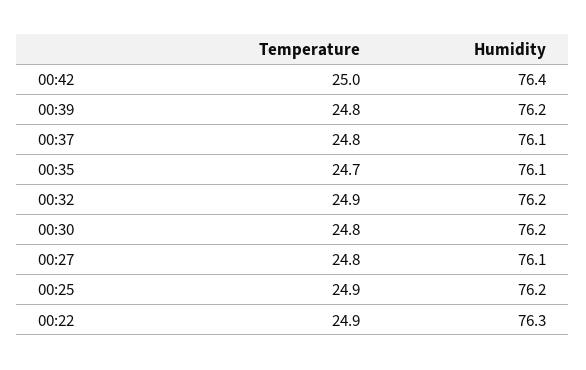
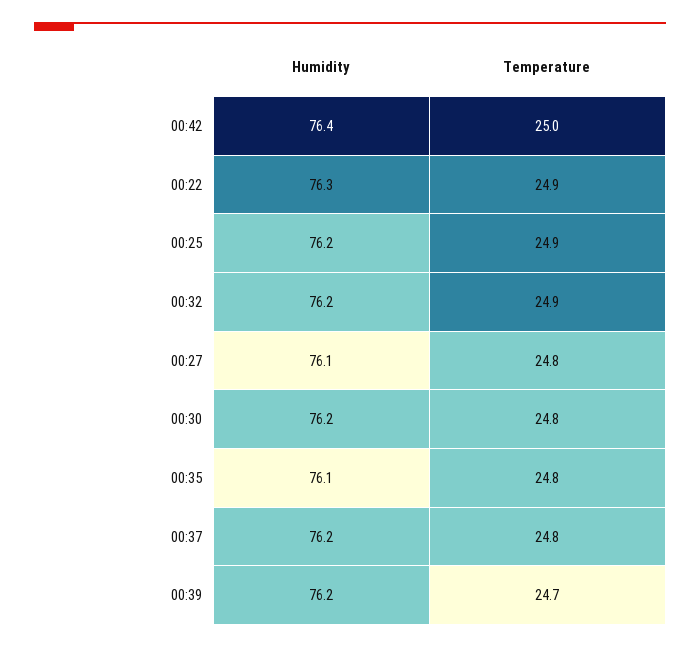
  {
    "Temperature": {
      "00:42": 25,
-     "00:39": 24.8,
+     "00:39": 24.7,
      "00:37": 24.8,
-     "00:35": 24.7,
+     "00:35": 24.8,
      "00:32": 24.9,
      "00:30": 24.8,
      "00:27": 24.8,
      "00:25": 24.9,
      "00:22": 24.9
    },
    "Humidity": {
      "00:42": 76.4,
      "00:39": 76.2,
-     "00:37": 76.1,
+     "00:37": 76.2,
      "00:35": 76.1,
      "00:32": 76.2,
      "00:30": 76.2,
      "00:27": 76.1,
      "00:25": 76.2,
      "00:22": 76.3
    }
  }

